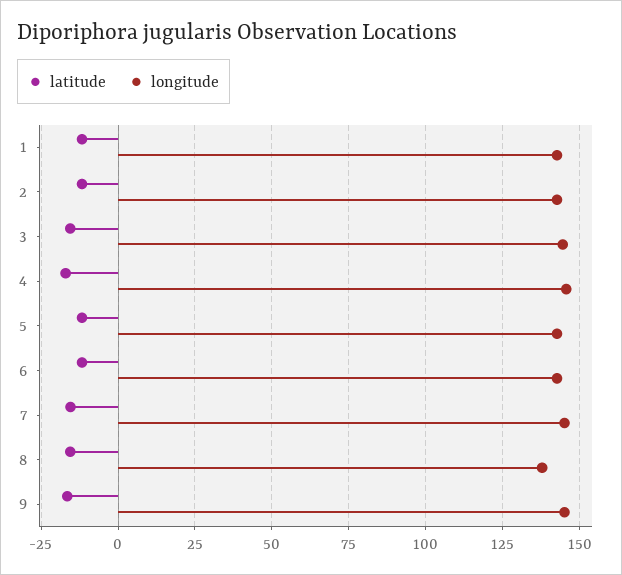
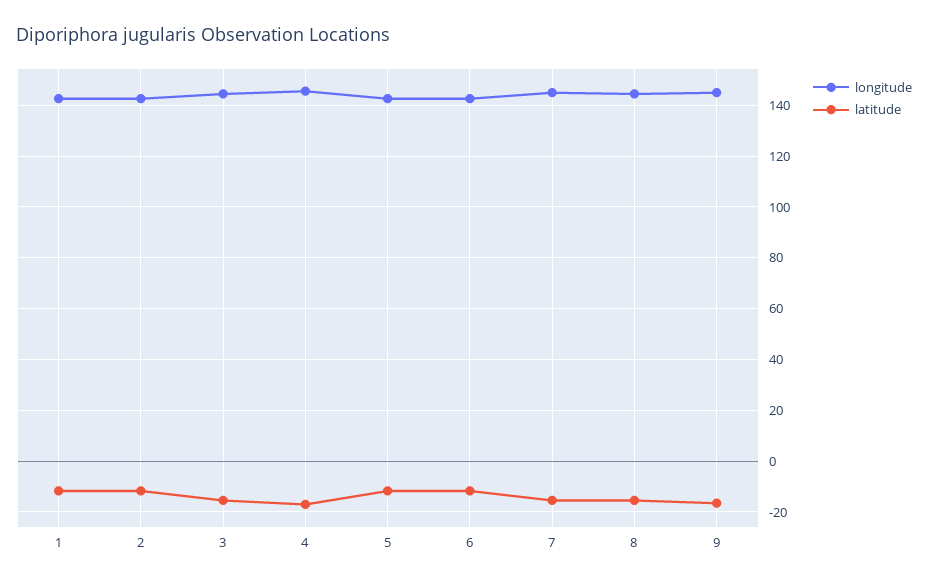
  {
    "latitude": {
      "1": -12.5,
      "2": -12.5,
      "3": -15,
      "4": -17.5,
      "5": -12.5,
      "6": -12.5,
      "7": -15,
      "8": -15,
      "9": -17.5
    },
    "longitude": {
      "1": 142.5,
      "2": 142.5,
      "3": 145,
      "4": 145,
      "5": 142.5,
      "6": 142.5,
      "7": 145,
-     "8": 137.5,
+     "8": 145,
      "9": 145
    }
  }

